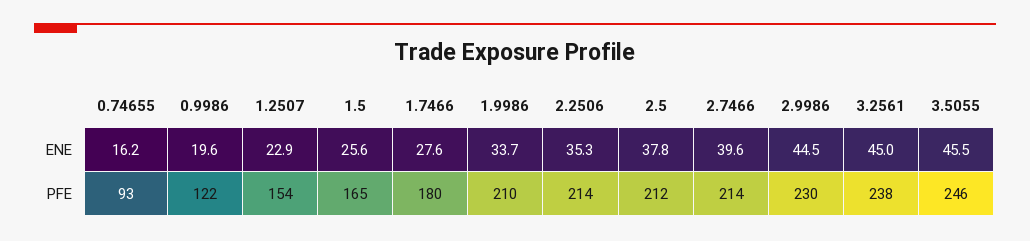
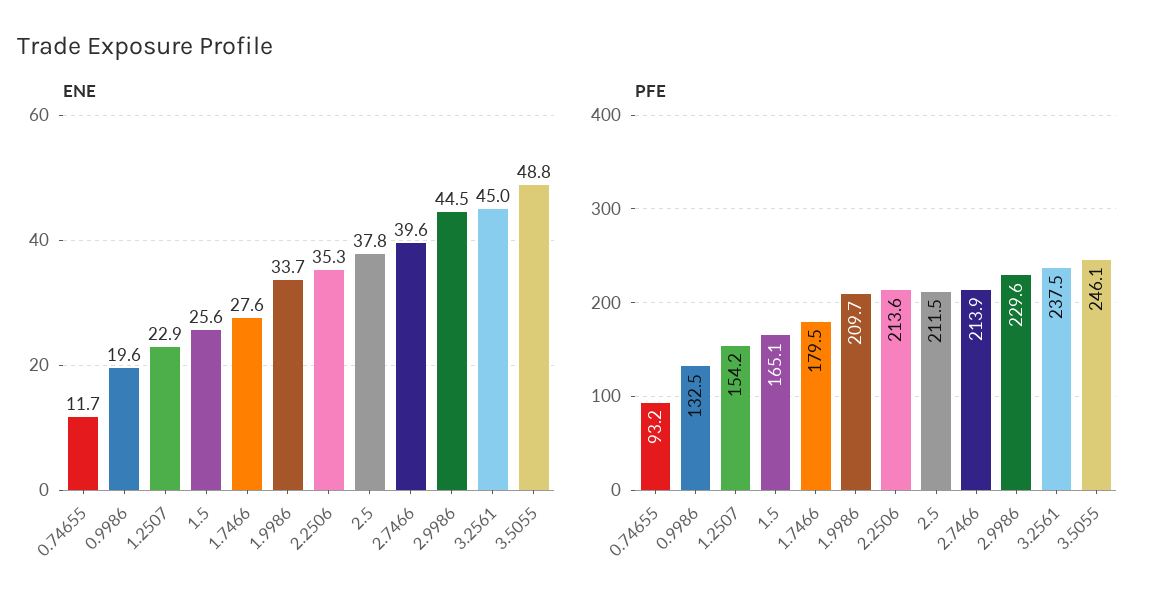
  {
    "ENE": {
-     "0.74655": 16.2,
+     "0.74655": 11.7,
      "0.9986": 19.6,
      "1.2507": 22.9,
      "1.5": 25.6,
      "1.7466": 27.6,
      "1.9986": 33.7,
      "2.2506": 35.3,
      "2.5": 37.8,
      "2.7466": 39.6,
      "2.9986": 44.5,
      "3.2561": 45,
-     "3.5055": 45.5
+     "3.5055": 48.8
    },
    "PFE": {
      "0.74655": 93.2,
-     "0.9986": 122,
+     "0.9986": 132.5,
      "1.2507": 154.2,
      "1.5": 165.1,
      "1.7466": 179.5,
      "1.9986": 209.7,
      "2.2506": 213.6,
      "2.5": 211.5,
      "2.7466": 213.9,
      "2.9986": 229.6,
      "3.2561": 237.5,
      "3.5055": 246.1
    }
  }

